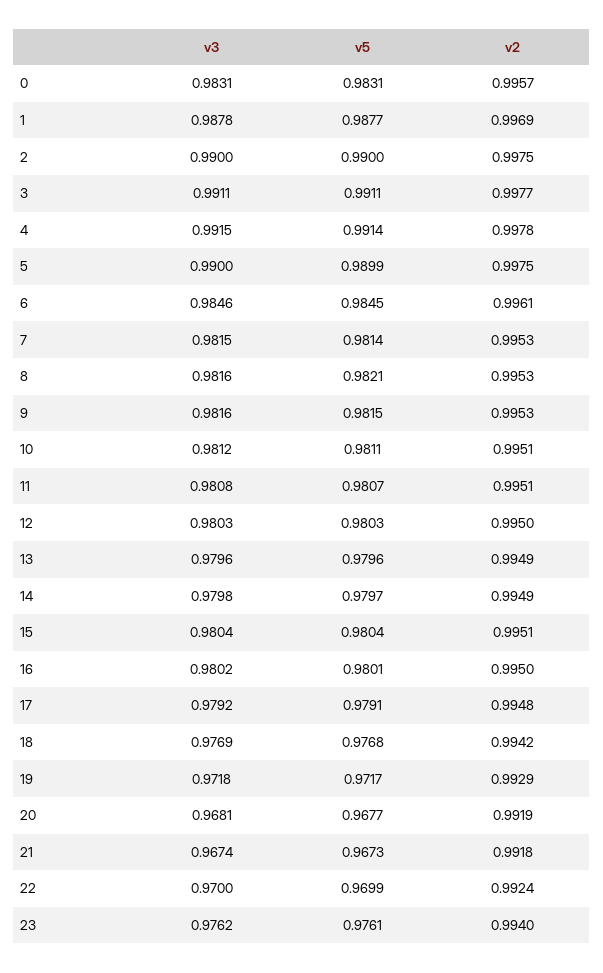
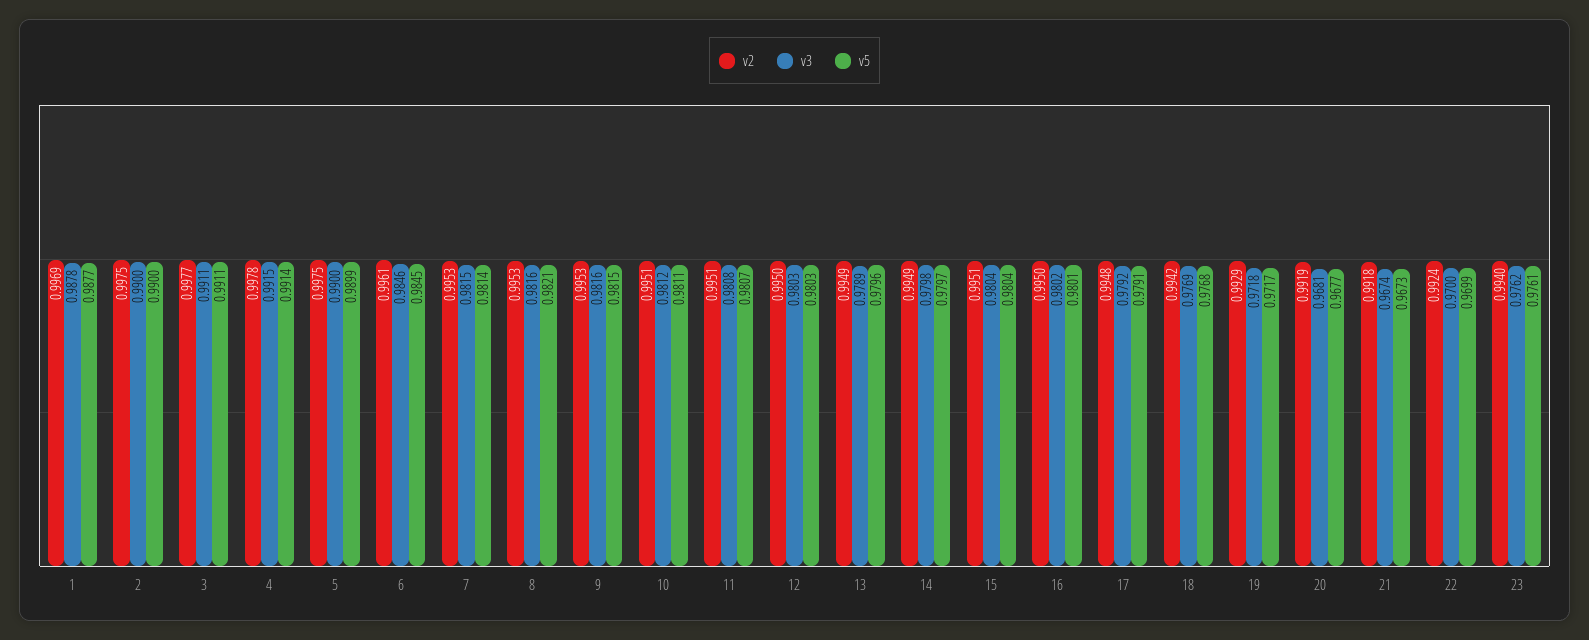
  {
    "v3": {
-     "0": 0.9831,
      "1": 0.9878,
      "2": 0.99,
      "3": 0.9911,
      "4": 0.9915,
      "5": 0.99,
      "6": 0.9846,
      "7": 0.9815,
      "8": 0.9816,
      "9": 0.9816,
      "10": 0.9812,
      "11": 0.9808,
      "12": 0.9803,
-     "13": 0.9796,
+     "13": 0.9789,
      "14": 0.9798,
      "15": 0.9804,
      "16": 0.9802,
      "17": 0.9792,
      "18": 0.9769,
      "19": 0.9718,
      "20": 0.9681,
      "21": 0.9674,
      "22": 0.97,
      "23": 0.9762
    },
    "v5": {
-     "0": 0.9831,
      "1": 0.9877,
      "2": 0.99,
      "3": 0.9911,
      "4": 0.9914,
      "5": 0.9899,
      "6": 0.9845,
      "7": 0.9814,
      "8": 0.9821,
      "9": 0.9815,
      "10": 0.9811,
      "11": 0.9807,
      "12": 0.9803,
      "13": 0.9796,
      "14": 0.9797,
      "15": 0.9804,
      "16": 0.9801,
      "17": 0.9791,
      "18": 0.9768,
      "19": 0.9717,
      "20": 0.9677,
      "21": 0.9673,
      "22": 0.9699,
      "23": 0.9761
    },
    "v2": {
-     "0": 0.9957,
      "1": 0.9969,
      "2": 0.9975,
      "3": 0.9977,
      "4": 0.9978,
      "5": 0.9975,
      "6": 0.9961,
      "7": 0.9953,
      "8": 0.9953,
      "9": 0.9953,
      "10": 0.9951,
      "11": 0.9951,
      "12": 0.995,
      "13": 0.9949,
      "14": 0.9949,
      "15": 0.9951,
      "16": 0.995,
      "17": 0.9948,
      "18": 0.9942,
      "19": 0.9929,
      "20": 0.9919,
      "21": 0.9918,
      "22": 0.9924,
      "23": 0.994
    }
  }

